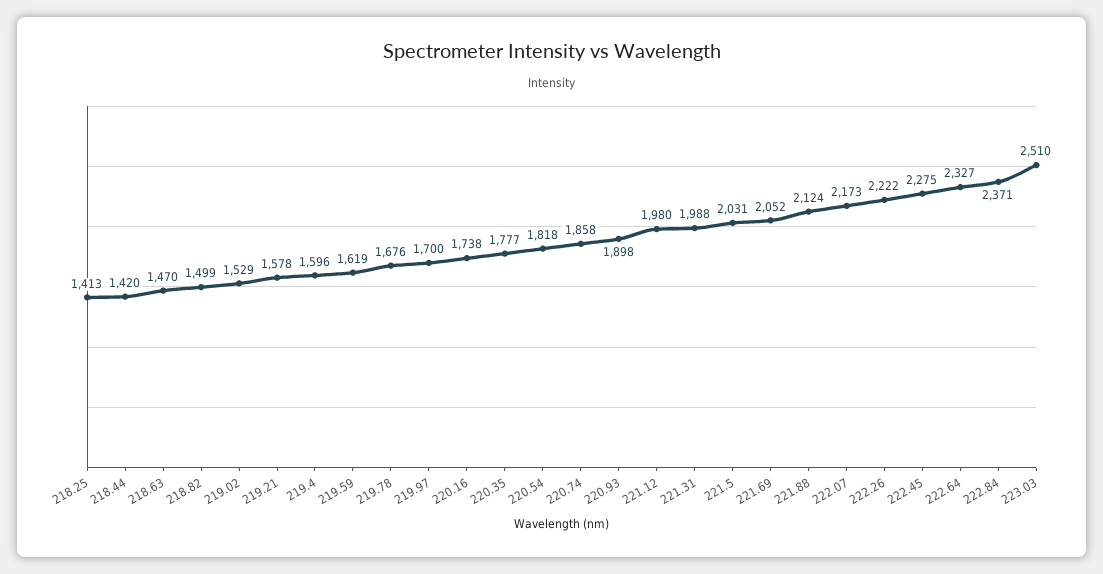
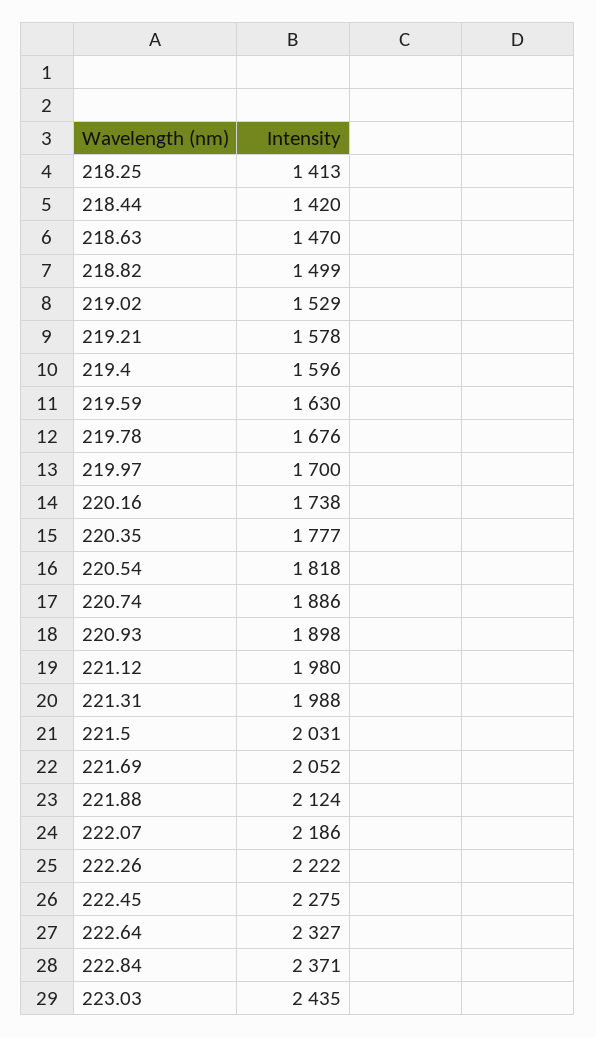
  {
    "218.25": 1413,
    "218.44": 1420,
    "218.63": 1470,
    "218.82": 1499,
    "219.02": 1529,
    "219.21": 1578,
    "219.4": 1596,
-   "219.59": 1619,
+   "219.59": 1630,
    "219.78": 1676,
    "219.97": 1700,
    "220.16": 1738,
    "220.35": 1777,
    "220.54": 1818,
-   "220.74": 1858,
+   "220.74": 1886,
    "220.93": 1898,
    "221.12": 1980,
    "221.31": 1988,
    "221.5": 2031,
    "221.69": 2052,
    "221.88": 2124,
-   "222.07": 2173,
+   "222.07": 2186,
    "222.26": 2222,
    "222.45": 2275,
    "222.64": 2327,
    "222.84": 2371,
-   "223.03": 2510
+   "223.03": 2435
  }

